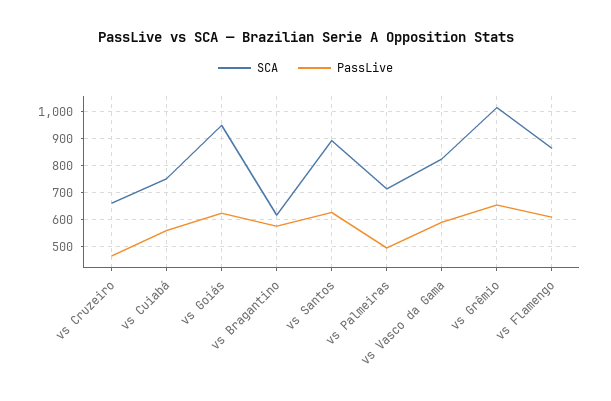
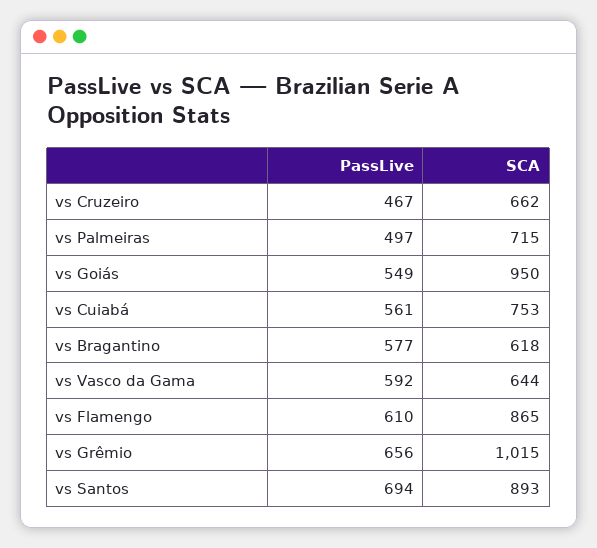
  {
    "SCA": {
      "vs Cruzeiro": 662,
      "vs Cuiabá": 753,
      "vs Goiás": 950,
      "vs Bragantino": 618,
      "vs Santos": 893,
      "vs Palmeiras": 715,
-     "vs Vasco da Gama": 825,
+     "vs Vasco da Gama": 644,
      "vs Grêmio": 1015,
      "vs Flamengo": 865
    },
    "PassLive": {
      "vs Cruzeiro": 467,
      "vs Cuiabá": 561,
-     "vs Goiás": 625,
+     "vs Goiás": 549,
      "vs Bragantino": 577,
-     "vs Santos": 625,
+     "vs Santos": 694,
      "vs Palmeiras": 497,
      "vs Vasco da Gama": 592,
      "vs Grêmio": 656,
      "vs Flamengo": 610
    }
  }

